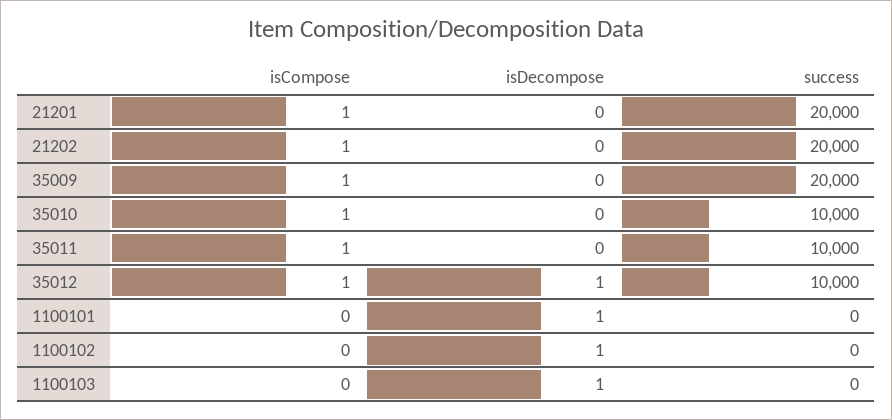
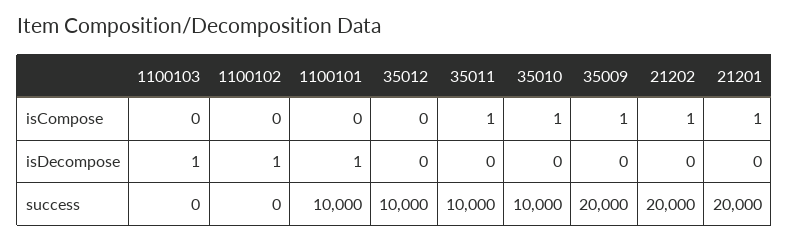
  {
    "isCompose": {
      "21201": 1,
      "21202": 1,
      "35009": 1,
      "35010": 1,
      "35011": 1,
-     "35012": 1,
+     "35012": 0,
      "1100101": 0,
      "1100102": 0,
      "1100103": 0
    },
    "isDecompose": {
      "21201": 0,
      "21202": 0,
      "35009": 0,
      "35010": 0,
      "35011": 0,
-     "35012": 1,
+     "35012": 0,
      "1100101": 1,
      "1100102": 1,
      "1100103": 1
    },
    "success": {
      "21201": 20000,
      "21202": 20000,
      "35009": 20000,
      "35010": 10000,
      "35011": 10000,
      "35012": 10000,
-     "1100101": 0,
+     "1100101": 10000,
      "1100102": 0,
      "1100103": 0
    }
  }

